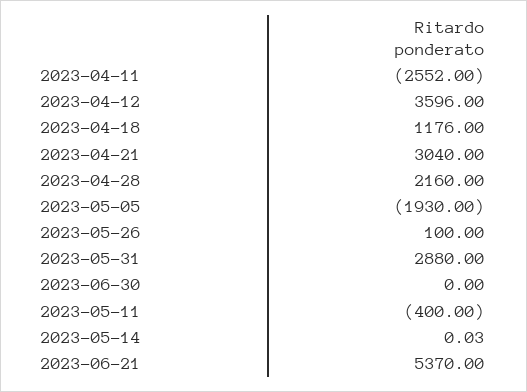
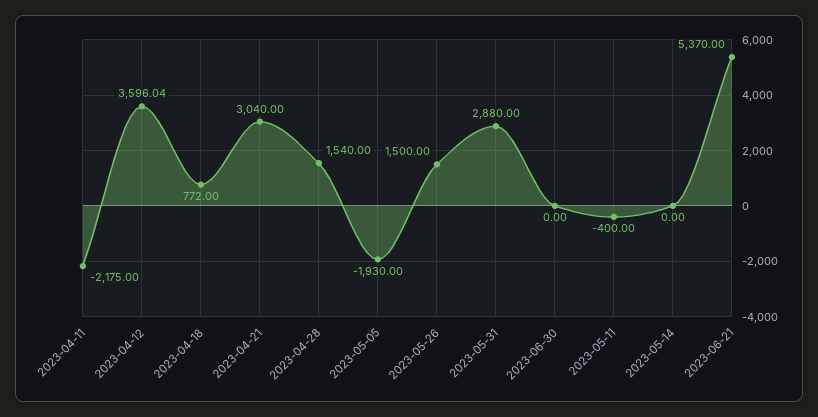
  {
-   "2023-04-11": -2552,
+   "2023-04-11": -2175,
-   "2023-04-12": 3596,
+   "2023-04-12": 3596.04,
-   "2023-04-18": 1176,
+   "2023-04-18": 772,
    "2023-04-21": 3040,
-   "2023-04-28": 2160,
+   "2023-04-28": 1540,
    "2023-05-05": -1930,
-   "2023-05-26": 100,
+   "2023-05-26": 1500,
    "2023-05-31": 2880,
    "2023-06-30": 0,
    "2023-05-11": -400,
-   "2023-05-14": 0.03,
+   "2023-05-14": 0,
    "2023-06-21": 5370
  }

